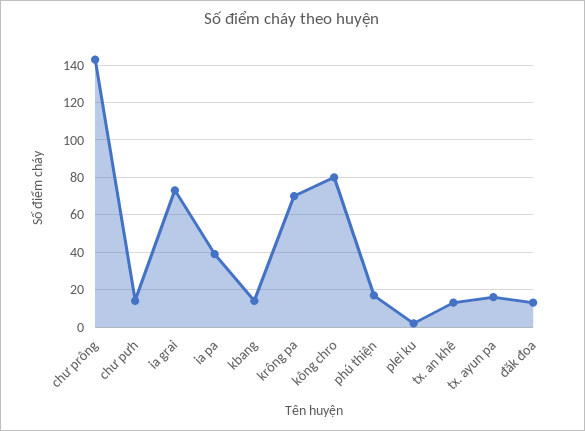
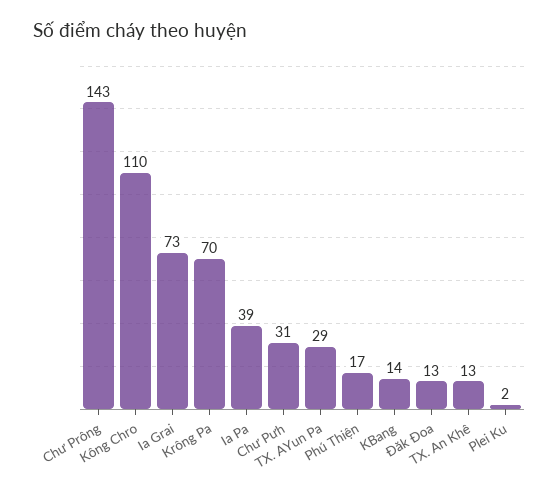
  {
    "chư prông": 143,
-   "chư pưh": 15,
+   "chư pưh": 31,
    "ia grai": 73,
    "ia pa": 39,
    "kbang": 14,
    "krông pa": 70,
-   "kông chro": 80,
+   "kông chro": 110,
    "phú thiện": 17,
    "plei ku": 2,
    "tx. an khê": 13,
-   "tx. ayun pa": 15,
+   "tx. ayun pa": 29,
    "đăk đoa": 13
  }

